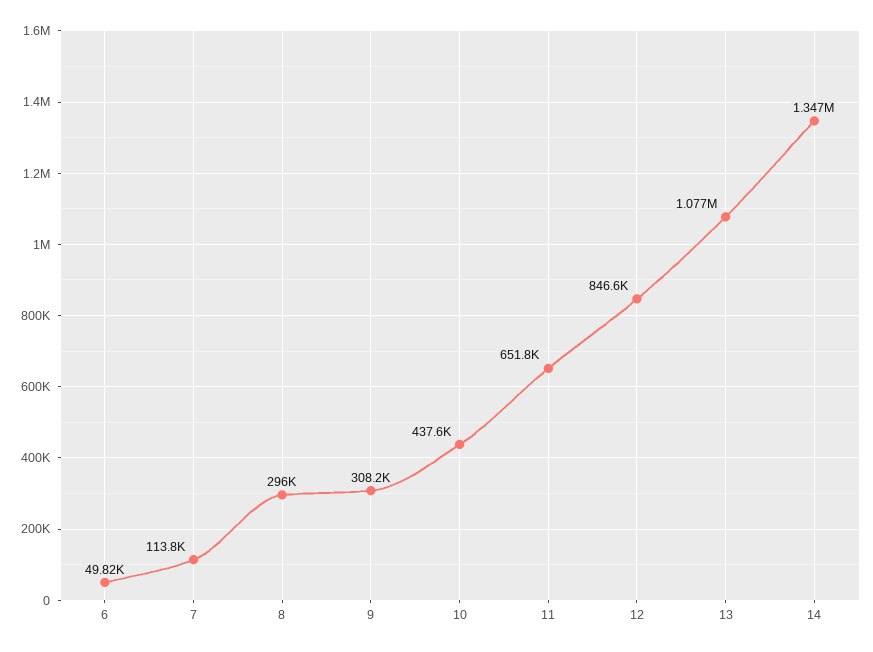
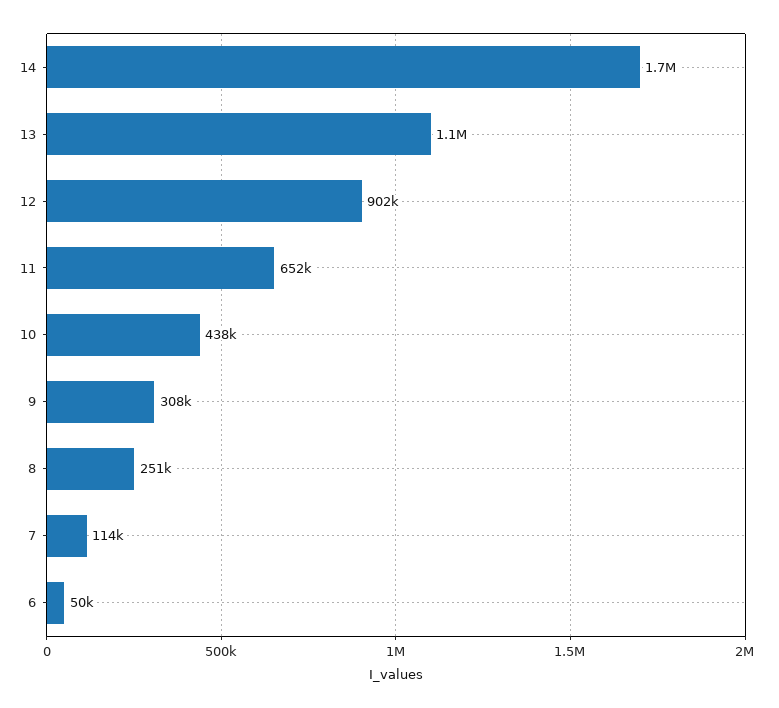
  {
    "6": 49820,
    "7": 113800,
-   "8": 296000,
+   "8": 251000,
    "9": 308200,
    "10": 437600,
    "11": 651800,
-   "12": 846600,
+   "12": 902000,
    "13": 1077000,
-   "14": 1347000
+   "14": 1700000
  }

